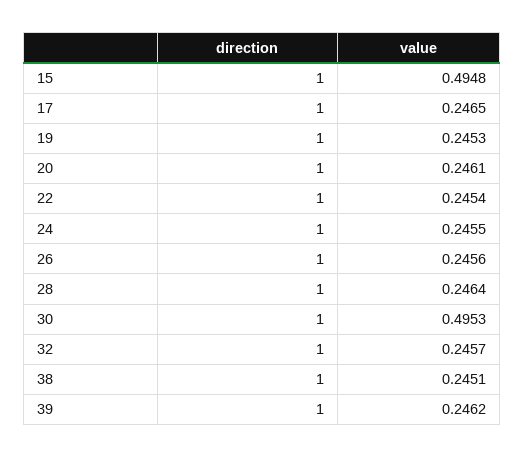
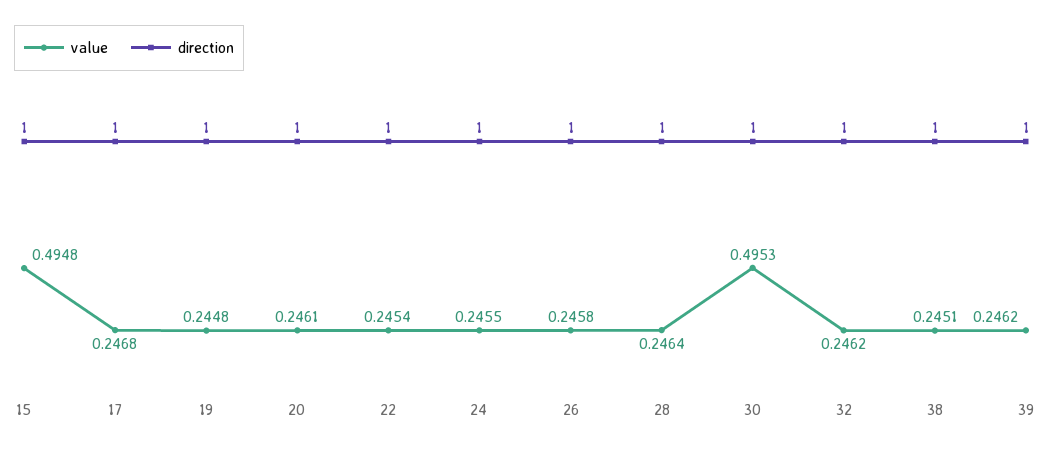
  {
    "direction": {
      "15": 1,
      "17": 1,
      "19": 1,
      "20": 1,
      "22": 1,
      "24": 1,
      "26": 1,
      "28": 1,
      "30": 1,
      "32": 1,
      "38": 1,
      "39": 1
    },
    "value": {
      "15": 0.4948,
-     "17": 0.2465,
+     "17": 0.2468,
-     "19": 0.2453,
+     "19": 0.2448,
      "20": 0.2461,
      "22": 0.2454,
      "24": 0.2455,
-     "26": 0.2456,
+     "26": 0.2458,
      "28": 0.2464,
      "30": 0.4953,
-     "32": 0.2457,
+     "32": 0.2462,
      "38": 0.2451,
      "39": 0.2462
    }
  }

